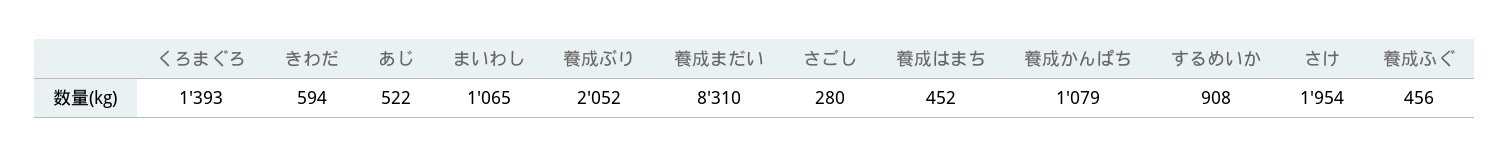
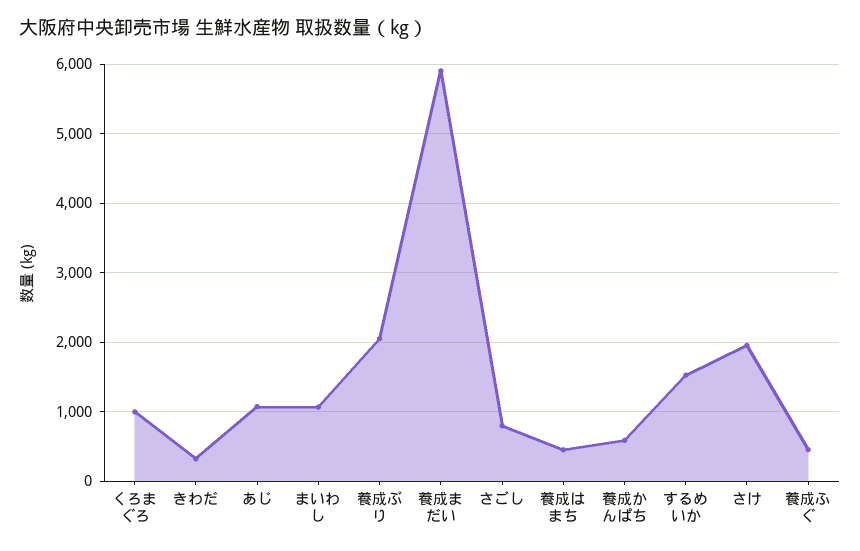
  {
-   "くろまぐろ": 1393,
+   "くろまぐろ": 1000,
-   "きわだ": 594,
+   "きわだ": 300,
-   "あじ": 522,
+   "あじ": 1100,
    "まいわし": 1065,
    "養成ぶり": 2052,
-   "養成まだい": 8310,
+   "養成まだい": 5900,
-   "さごし": 280,
+   "さごし": 800,
    "養成はまち": 452,
-   "養成かんぱち": 1079,
+   "養成かんぱち": 600,
-   "するめいか": 908,
+   "するめいか": 1500,
    "さけ": 1954,
    "養成ふぐ": 456
  }

